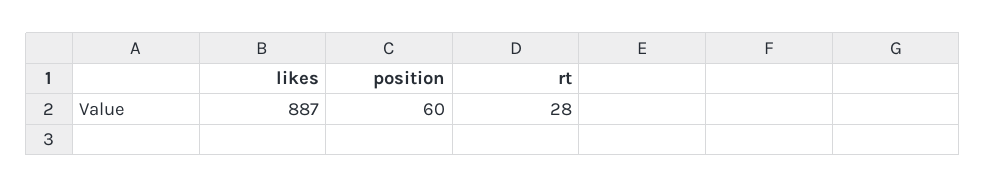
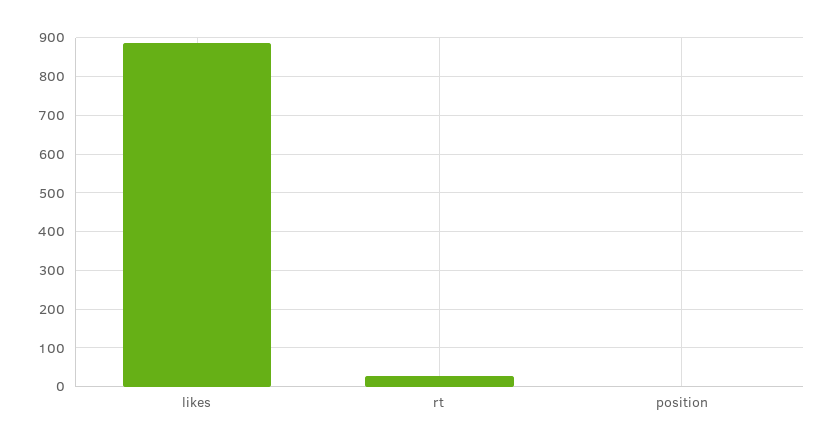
  {
    "likes": 887,
-   "position": 60,
+   "position": 0,
    "rt": 28
  }

